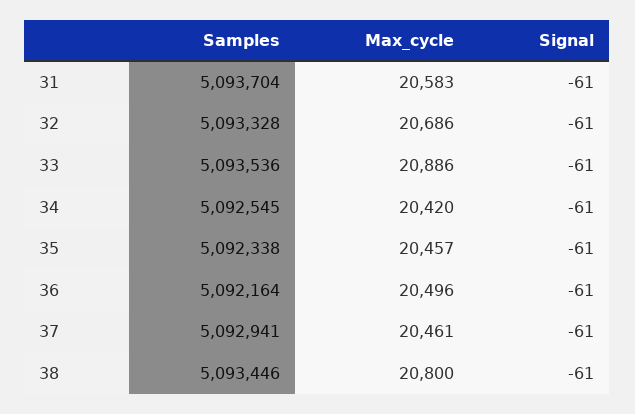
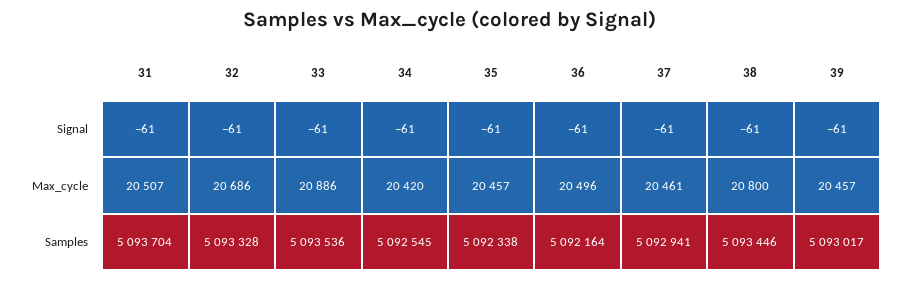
  {
    "Samples": {
      "31": 5093704,
      "32": 5093328,
      "33": 5093536,
      "34": 5092545,
      "35": 5092338,
      "36": 5092164,
      "37": 5092941,
-     "38": 5093446
+     "38": 5093446,
+     "39": 5093017
    },
    "Max_cycle": {
-     "31": 20583,
+     "31": 20507,
      "32": 20686,
      "33": 20886,
      "34": 20420,
      "35": 20457,
      "36": 20496,
      "37": 20461,
-     "38": 20800
+     "38": 20800,
+     "39": 20457
    },
    "Signal": {
      "31": -61,
      "32": -61,
      "33": -61,
      "34": -61,
      "35": -61,
      "36": -61,
      "37": -61,
-     "38": -61
+     "38": -61,
+     "39": -61
    }
  }

